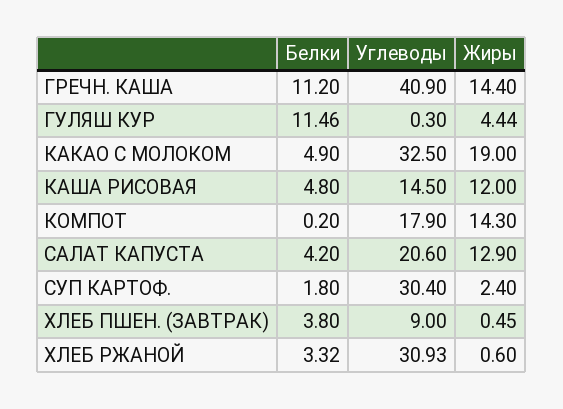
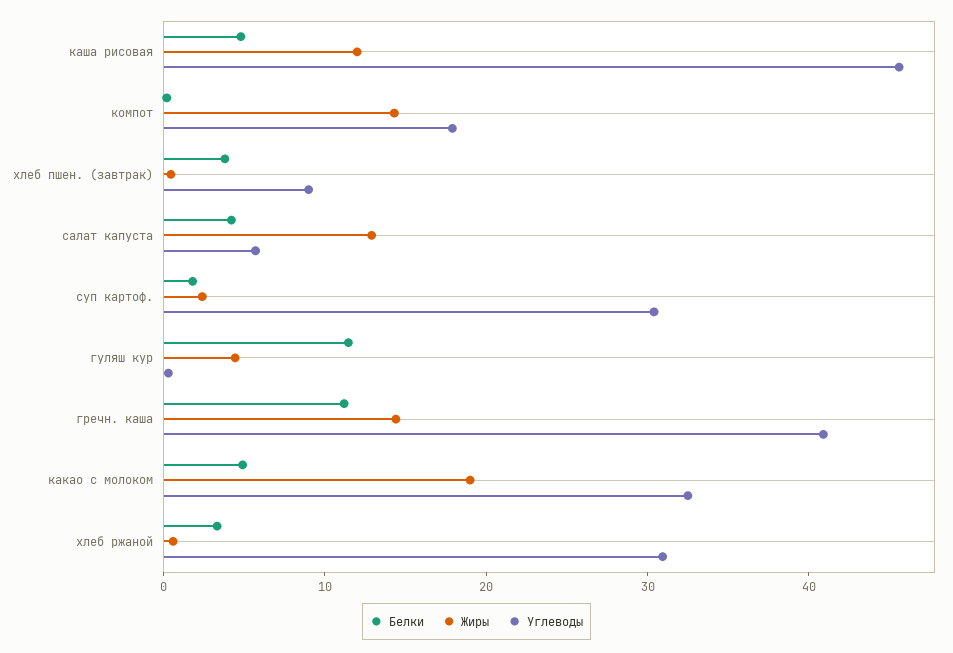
  {
    "Белки": {
      "ГРЕЧН. КАША": 11.2,
      "ГУЛЯШ КУР": 11.46,
      "КАКАО С МОЛОКОМ": 4.9,
      "КАША РИСОВАЯ": 4.8,
      "КОМПОТ": 0.2,
      "САЛАТ КАПУСТА": 4.2,
      "СУП КАРТОФ.": 1.8,
      "ХЛЕБ ПШЕН. (ЗАВТРАК)": 3.8,
      "ХЛЕБ РЖАНОЙ": 3.32
    },
    "Углеводы": {
      "ГРЕЧН. КАША": 40.9,
      "ГУЛЯШ КУР": 0.3,
      "КАКАО С МОЛОКОМ": 32.5,
-     "КАША РИСОВАЯ": 14.5,
+     "КАША РИСОВАЯ": 46,
      "КОМПОТ": 17.9,
-     "САЛАТ КАПУСТА": 20.6,
+     "САЛАТ КАПУСТА": 6,
      "СУП КАРТОФ.": 30.4,
      "ХЛЕБ ПШЕН. (ЗАВТРАК)": 9,
      "ХЛЕБ РЖАНОЙ": 30.93
    },
    "Жиры": {
      "ГРЕЧН. КАША": 14.4,
      "ГУЛЯШ КУР": 4.44,
      "КАКАО С МОЛОКОМ": 19,
      "КАША РИСОВАЯ": 12,
      "КОМПОТ": 14.3,
      "САЛАТ КАПУСТА": 12.9,
      "СУП КАРТОФ.": 2.4,
      "ХЛЕБ ПШЕН. (ЗАВТРАК)": 0.45,
      "ХЛЕБ РЖАНОЙ": 0.6
    }
  }

